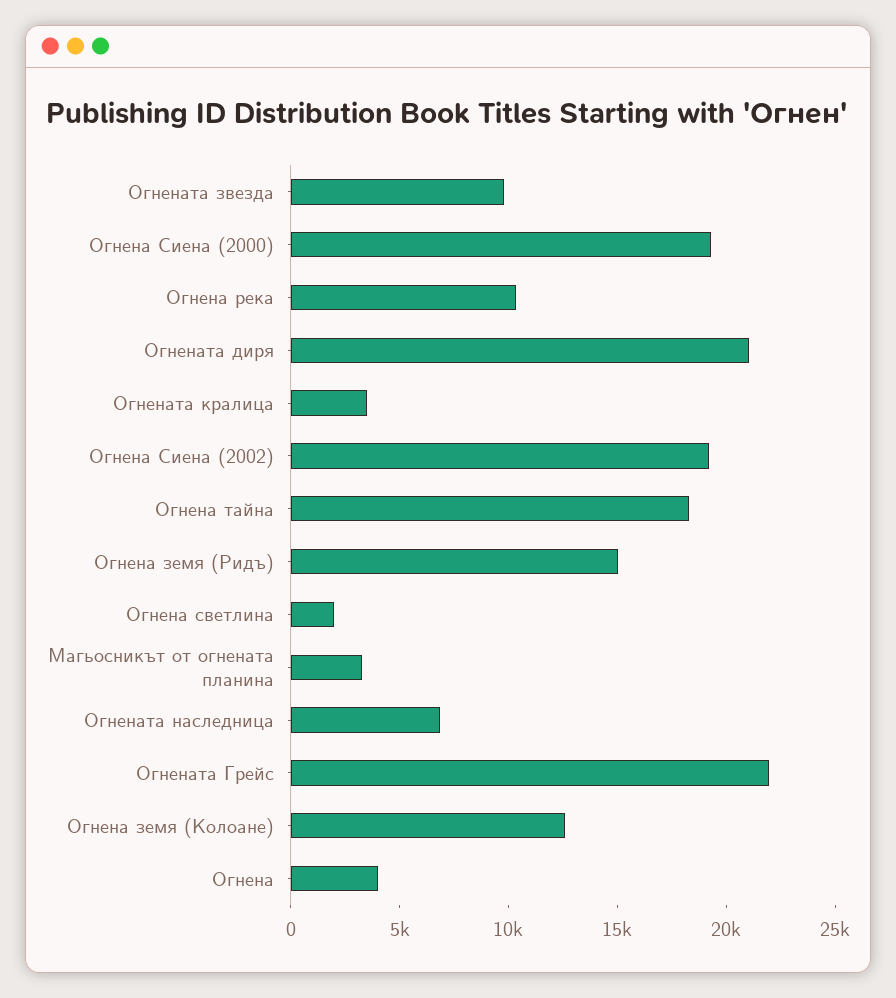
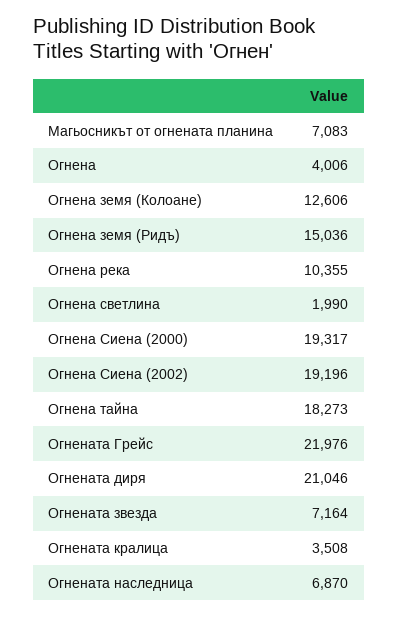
  {
-   "Огнената звезда": 10000,
+   "Огнената звезда": 7164,
    "Огнена Сиена (2000)": 19317,
    "Огнена река": 10355,
    "Огнената диря": 21046,
    "Огнената кралица": 3508,
    "Огнена Сиена (2002)": 19196,
    "Огнена тайна": 18273,
    "Огнена земя (Ридъ)": 15036,
    "Огнена светлина": 1990,
-   "Магьосникът от огнената планина": 3000,
+   "Магьосникът от огнената планина": 7083,
    "Огнената наследница": 6870,
    "Огнената Грейс": 21976,
    "Огнена земя (Колоане)": 12606,
    "Огнена": 4006
  }

